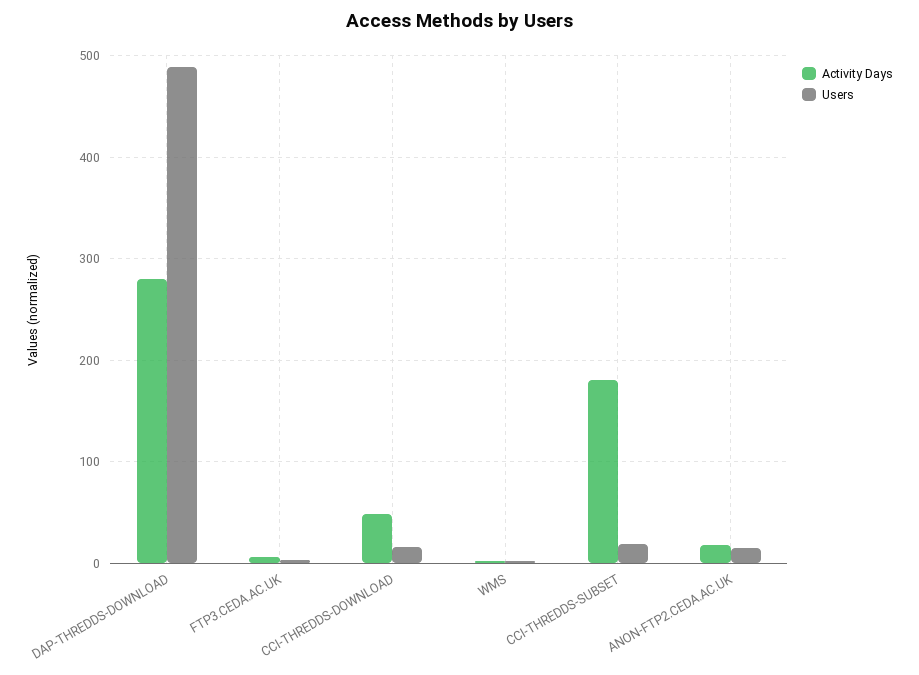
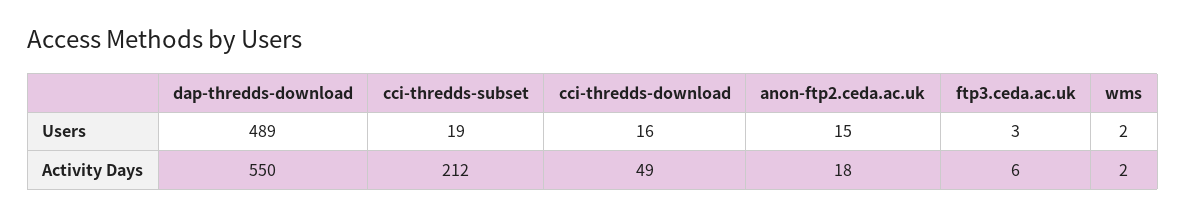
  {
    "Activity Days": {
-     "DAP-THREDDS-DOWNLOAD": 280,
+     "DAP-THREDDS-DOWNLOAD": 550,
      "FTP3.CEDA.AC.UK": 6,
      "CCI-THREDDS-DOWNLOAD": 49,
      "WMS": 2,
-     "CCI-THREDDS-SUBSET": 180,
+     "CCI-THREDDS-SUBSET": 212,
      "ANON-FTP2.CEDA.AC.UK": 18
    },
    "Users": {
      "DAP-THREDDS-DOWNLOAD": 489,
      "FTP3.CEDA.AC.UK": 3,
      "CCI-THREDDS-DOWNLOAD": 16,
      "WMS": 2,
      "CCI-THREDDS-SUBSET": 19,
      "ANON-FTP2.CEDA.AC.UK": 15
    }
  }

